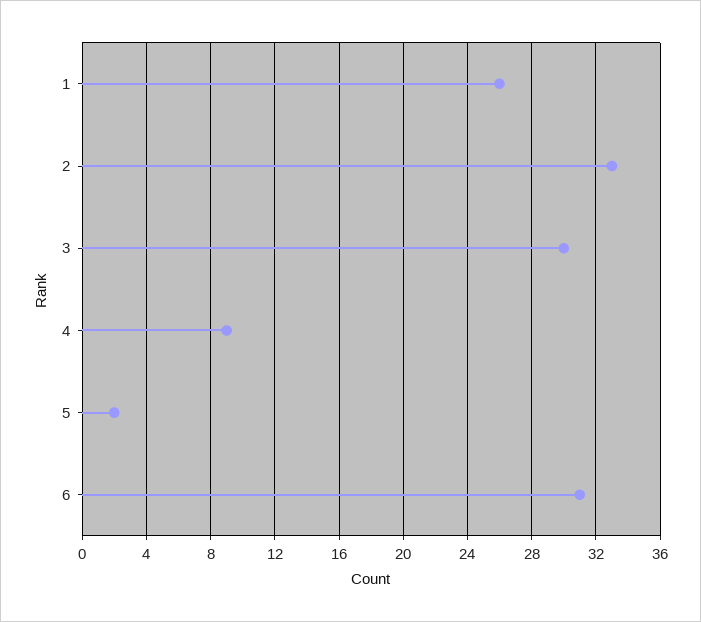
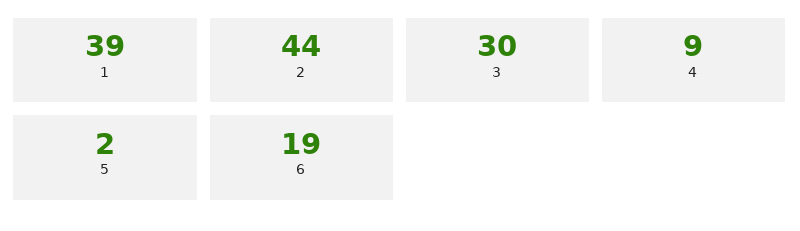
  {
-   "1": 26,
+   "1": 39,
-   "2": 33,
+   "2": 44,
    "3": 30,
    "4": 9,
    "5": 2,
-   "6": 31
+   "6": 19
  }

